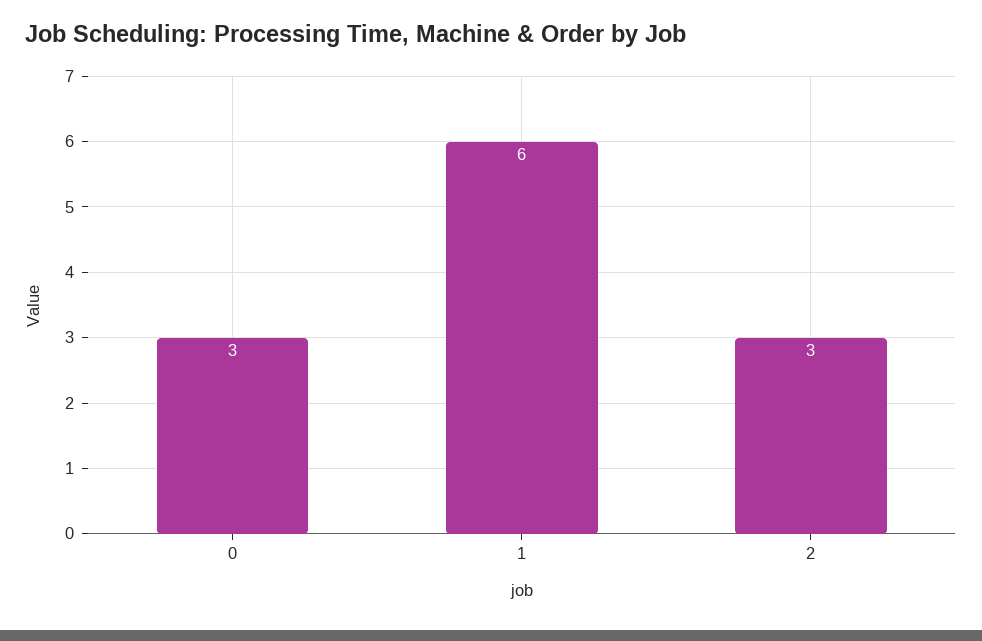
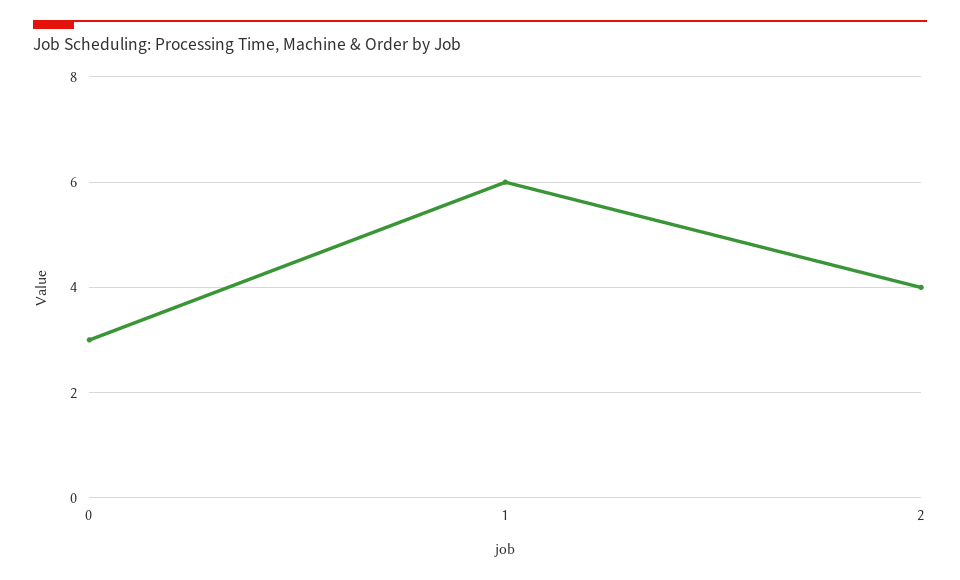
  {
    "0": 3,
    "1": 6,
-   "2": 3
+   "2": 4
  }

